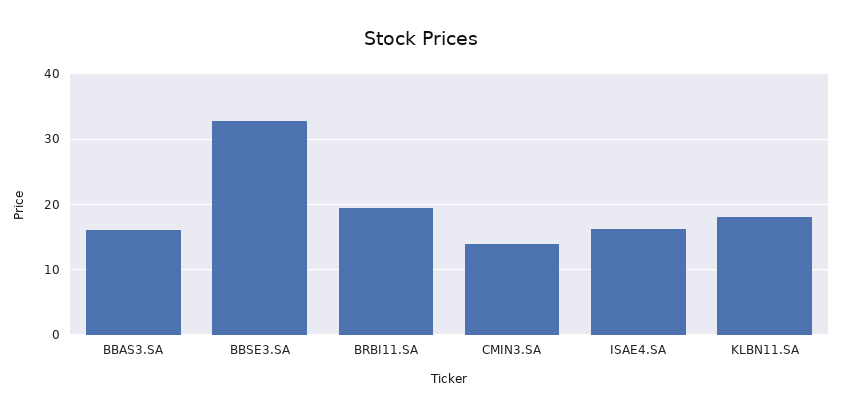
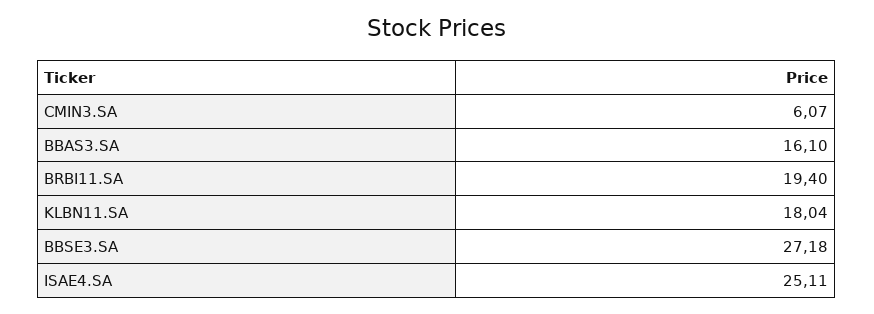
  {
    "BBAS3.SA": 16.1,
-   "BBSE3.SA": 33,
+   "BBSE3.SA": 27.18,
    "BRBI11.SA": 19.4,
-   "CMIN3.SA": 14,
+   "CMIN3.SA": 6.07,
-   "ISAE4.SA": 16,
+   "ISAE4.SA": 25.11,
    "KLBN11.SA": 18.04
  }

